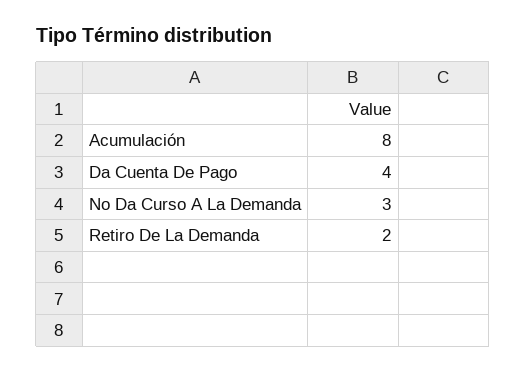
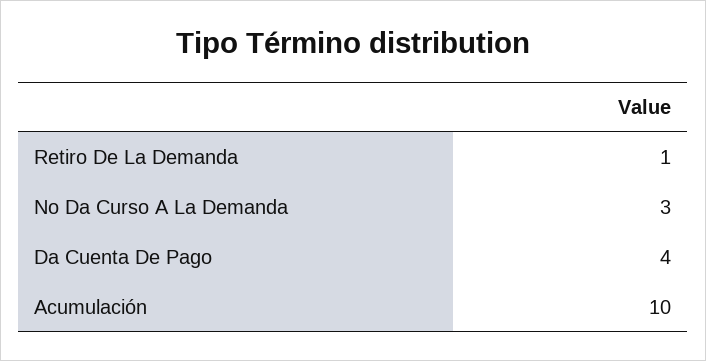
  {
-   "Acumulación": 8,
+   "Acumulación": 10,
    "Da Cuenta De Pago": 4,
    "No Da Curso A La Demanda": 3,
-   "Retiro De La Demanda": 2
+   "Retiro De La Demanda": 1
  }

